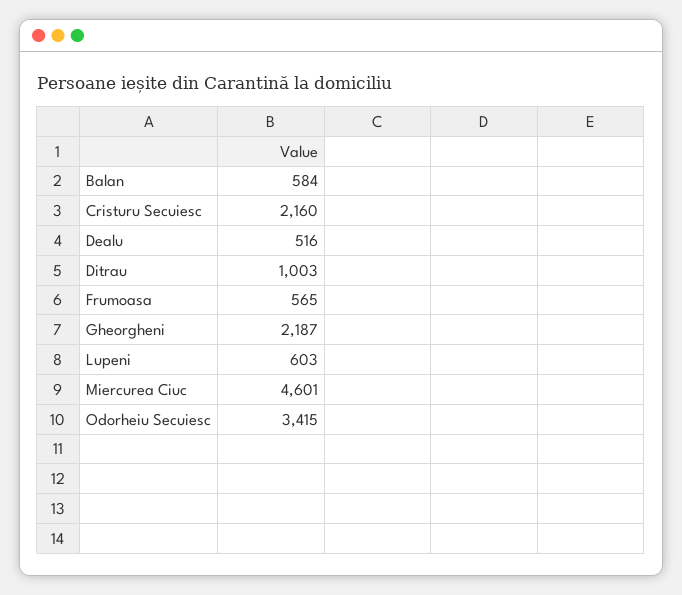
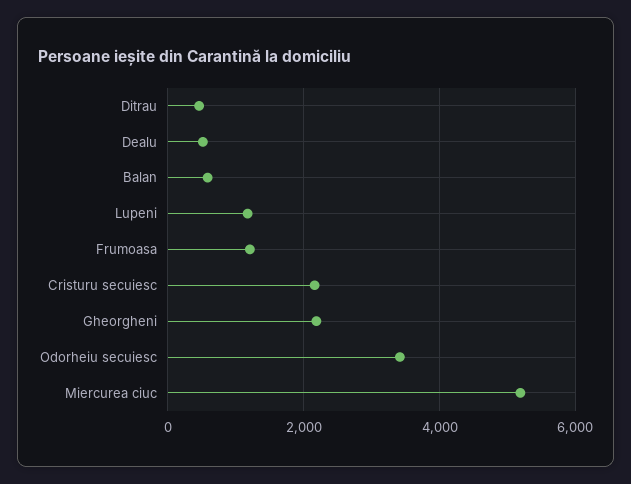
  {
    "Balan": 584,
    "Cristuru Secuiesc": 2160,
    "Dealu": 516,
-   "Ditrau": 1003,
+   "Ditrau": 400,
-   "Frumoasa": 565,
+   "Frumoasa": 1200,
    "Gheorgheni": 2187,
-   "Lupeni": 603,
+   "Lupeni": 1200,
-   "Miercurea Ciuc": 4601,
+   "Miercurea Ciuc": 5200,
    "Odorheiu Secuiesc": 3415
  }

